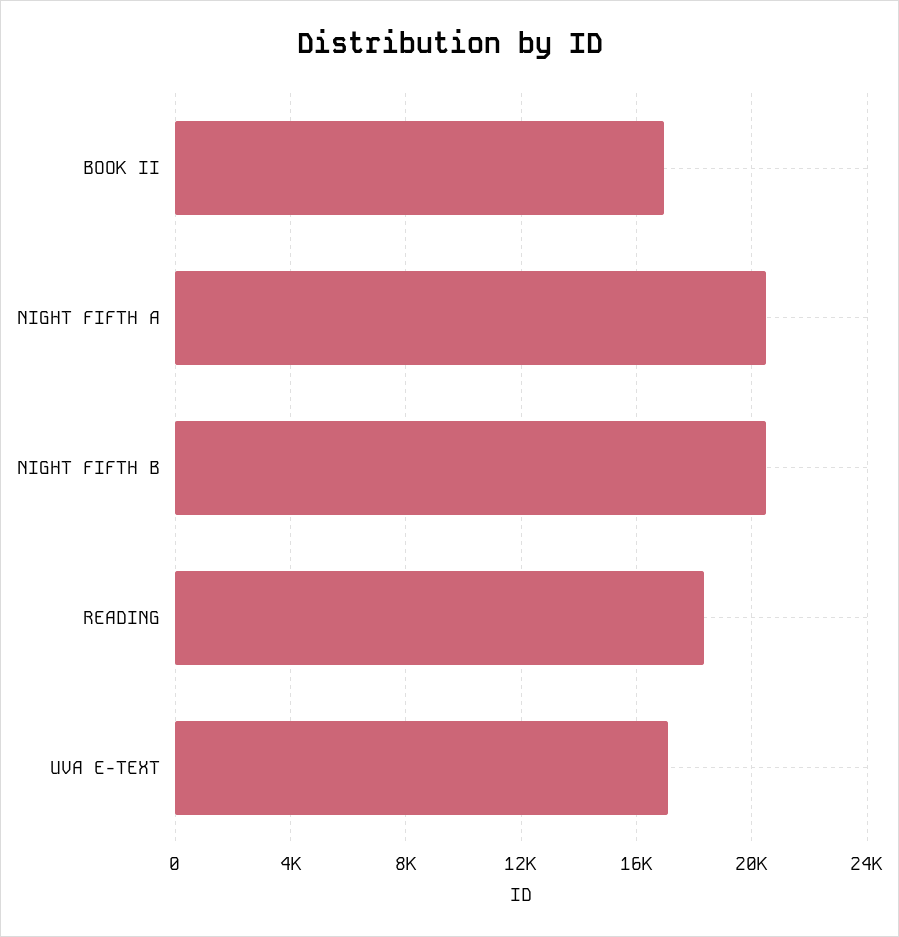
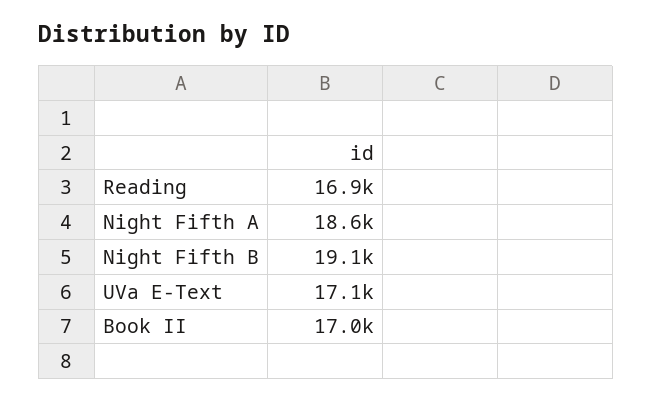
  {
    "BOOK II": 17000,
-   "NIGHT FIFTH A": 20500,
+   "NIGHT FIFTH A": 18600,
-   "NIGHT FIFTH B": 20500,
+   "NIGHT FIFTH B": 19100,
-   "READING": 18500,
+   "READING": 16900,
    "UVA E-TEXT": 17100
  }

